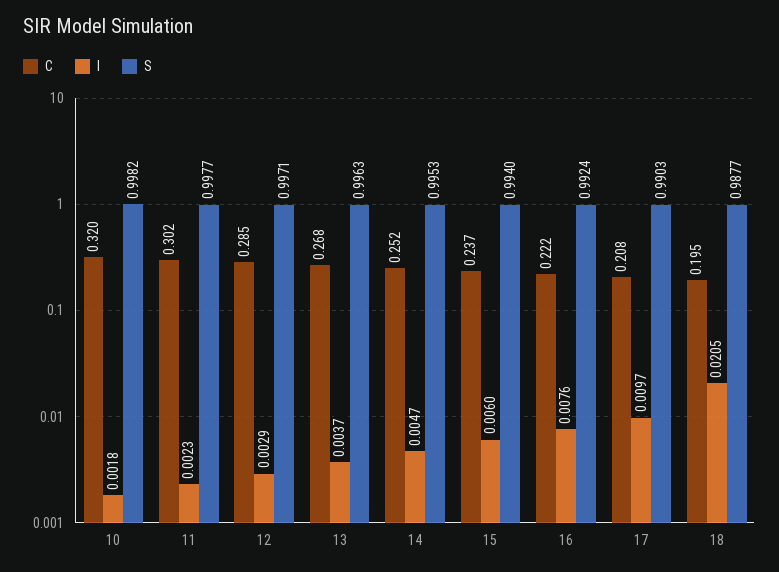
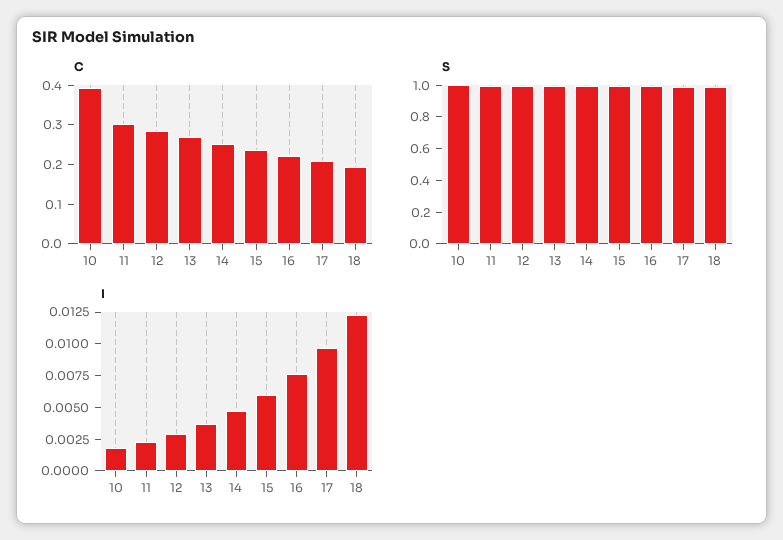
  {
    "C": {
-     "10": 0.32,
+     "10": 0.4,
      "11": 0.302,
      "12": 0.285,
      "13": 0.268,
      "14": 0.252,
      "15": 0.237,
      "16": 0.222,
      "17": 0.208,
      "18": 0.195
    },
    "I": {
      "10": 0.0018,
      "11": 0.0023,
      "12": 0.0029,
      "13": 0.0037,
      "14": 0.0047,
      "15": 0.006,
      "16": 0.0076,
      "17": 0.0097,
-     "18": 0.0205
+     "18": 0.0125
    },
    "S": {
      "10": 0.9982,
      "11": 0.9977,
      "12": 0.9971,
      "13": 0.9963,
      "14": 0.9953,
      "15": 0.994,
      "16": 0.9924,
      "17": 0.9903,
      "18": 0.9877
    }
  }

